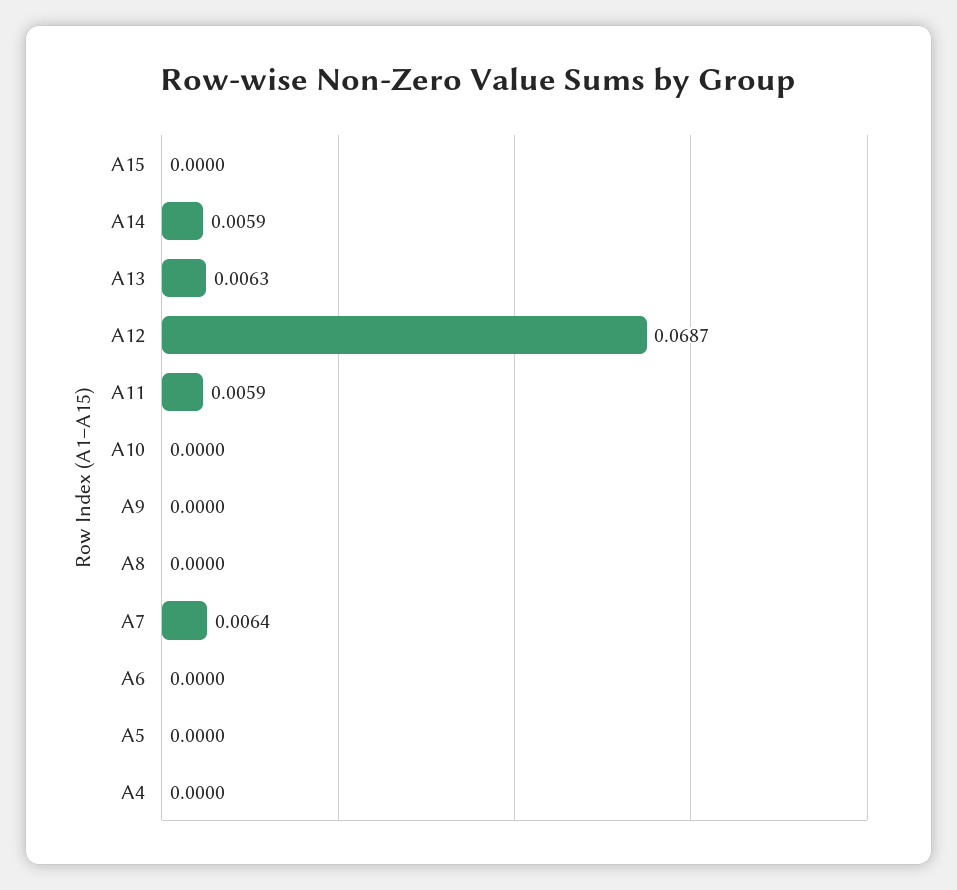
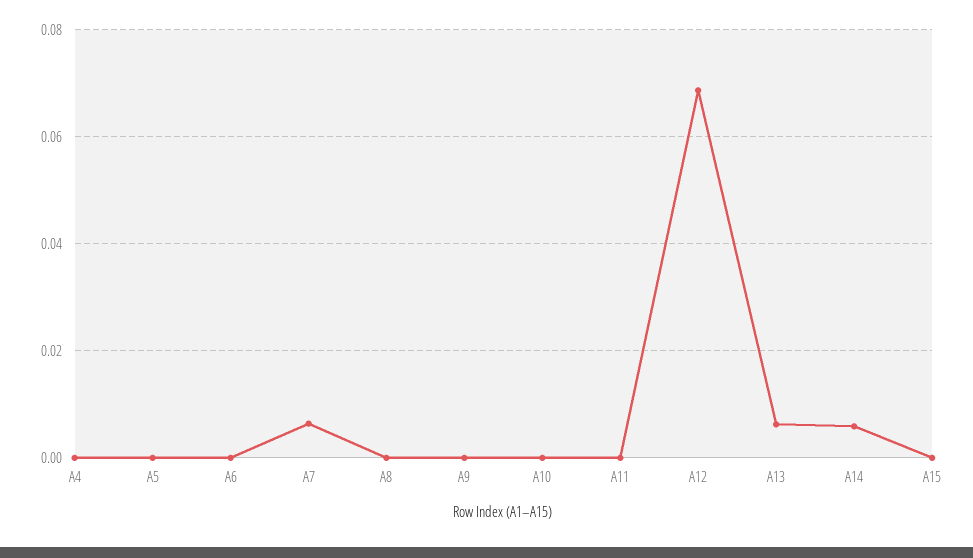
  {
    "A15": 0,
    "A14": 0.0059,
    "A13": 0.0063,
    "A12": 0.0687,
-   "A11": 0.0059,
+   "A11": 0,
    "A10": 0,
    "A9": 0,
    "A8": 0,
    "A7": 0.0064,
    "A6": 0,
    "A5": 0,
    "A4": 0
  }

